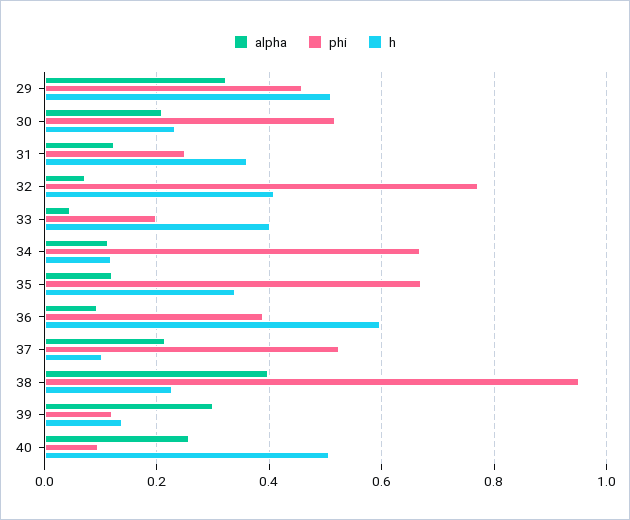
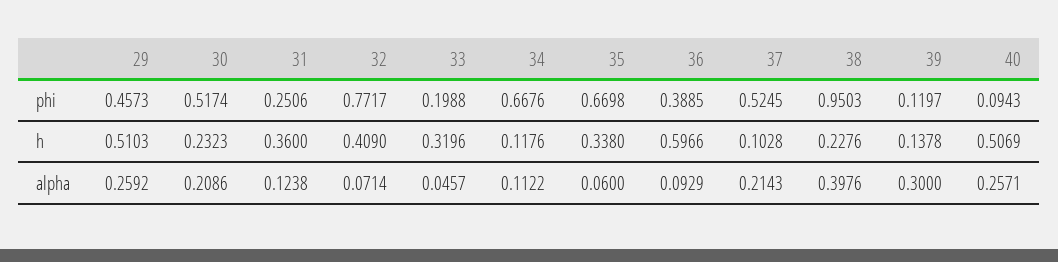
  {
    "alpha": {
-     "29": 0.32,
+     "29": 0.2592,
      "30": 0.2086,
      "31": 0.1238,
      "32": 0.0714,
      "33": 0.0457,
      "34": 0.1122,
-     "35": 0.12,
+     "35": 0.06,
      "36": 0.0929,
      "37": 0.2143,
      "38": 0.3976,
      "39": 0.3,
      "40": 0.2571
    },
    "phi": {
      "29": 0.4573,
      "30": 0.5174,
      "31": 0.2506,
      "32": 0.7717,
      "33": 0.1988,
      "34": 0.6676,
      "35": 0.6698,
      "36": 0.3885,
      "37": 0.5245,
      "38": 0.9503,
      "39": 0.1197,
      "40": 0.0943
    },
    "h": {
      "29": 0.5103,
      "30": 0.2323,
      "31": 0.36,
      "32": 0.409,
-     "33": 0.4,
+     "33": 0.3196,
      "34": 0.1176,
      "35": 0.338,
      "36": 0.5966,
      "37": 0.1028,
      "38": 0.2276,
      "39": 0.1378,
      "40": 0.5069
    }
  }

